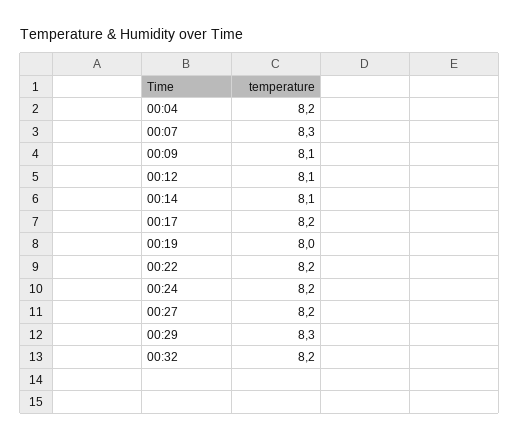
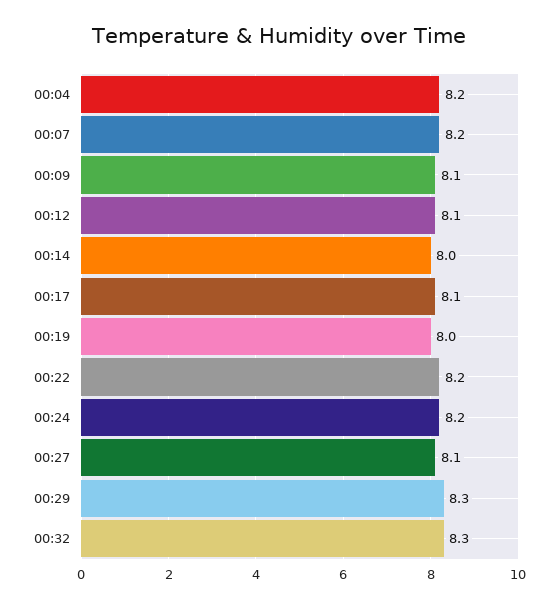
  {
    "00:04": 8.2,
-   "00:07": 8.3,
+   "00:07": 8.2,
    "00:09": 8.1,
    "00:12": 8.1,
-   "00:14": 8.1,
+   "00:14": 8,
-   "00:17": 8.2,
+   "00:17": 8.1,
    "00:19": 8,
    "00:22": 8.2,
    "00:24": 8.2,
-   "00:27": 8.2,
+   "00:27": 8.1,
    "00:29": 8.3,
-   "00:32": 8.2
+   "00:32": 8.3
  }

